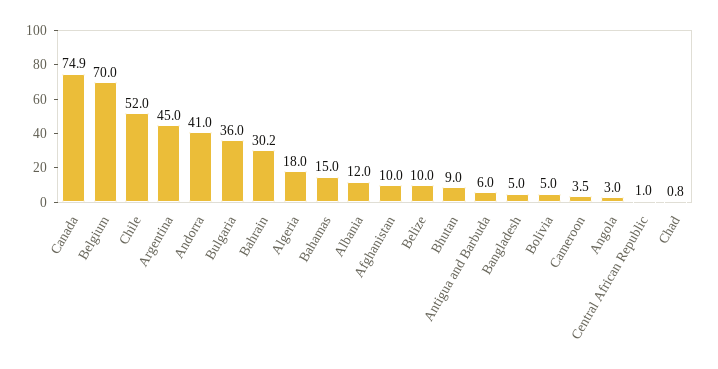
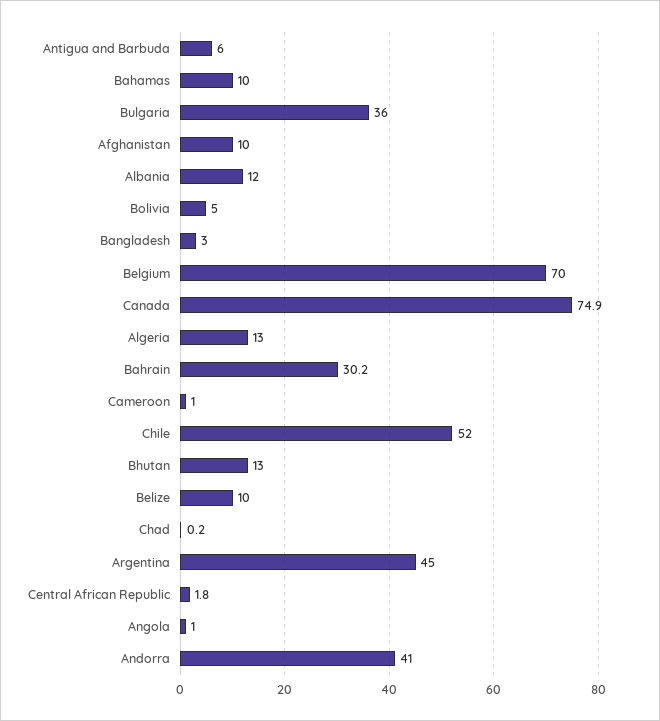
  {
    "Canada": 74.9,
    "Belgium": 70,
    "Chile": 52,
    "Argentina": 45,
    "Andorra": 41,
    "Bulgaria": 36,
    "Bahrain": 30.2,
-   "Algeria": 18,
+   "Algeria": 13,
-   "Bahamas": 15,
+   "Bahamas": 10,
    "Albania": 12,
    "Afghanistan": 10,
    "Belize": 10,
-   "Bhutan": 9,
+   "Bhutan": 13,
    "Antigua and Barbuda": 6,
-   "Bangladesh": 5,
+   "Bangladesh": 3,
    "Bolivia": 5,
-   "Cameroon": 3.5,
+   "Cameroon": 1,
-   "Angola": 3,
+   "Angola": 1,
-   "Central African Republic": 1,
+   "Central African Republic": 1.8,
-   "Chad": 0.8
+   "Chad": 0.2
  }

